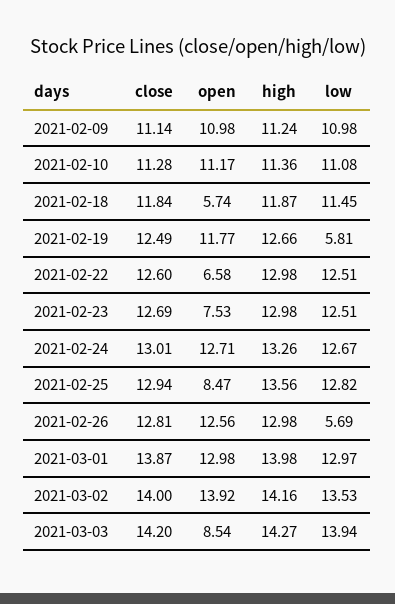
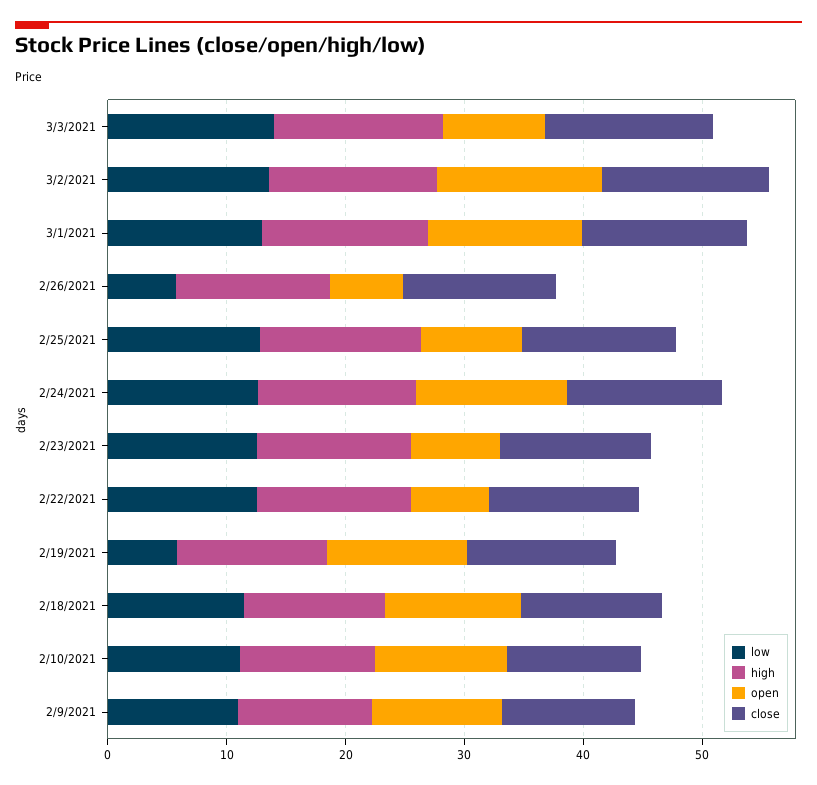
  {
    "close": {
      "2021-02-09": 11.14,
      "2021-02-10": 11.28,
      "2021-02-18": 11.84,
      "2021-02-19": 12.49,
      "2021-02-22": 12.6,
      "2021-02-23": 12.69,
      "2021-02-24": 13.01,
      "2021-02-25": 12.94,
      "2021-02-26": 12.81,
      "2021-03-01": 13.87,
      "2021-03-02": 14,
      "2021-03-03": 14.2
    },
    "open": {
      "2021-02-09": 10.98,
      "2021-02-10": 11.17,
-     "2021-02-18": 5.74,
+     "2021-02-18": 12,
      "2021-02-19": 11.77,
      "2021-02-22": 6.58,
      "2021-02-23": 7.53,
      "2021-02-24": 12.71,
      "2021-02-25": 8.47,
-     "2021-02-26": 12.56,
+     "2021-02-26": 6,
      "2021-03-01": 12.98,
      "2021-03-02": 13.92,
      "2021-03-03": 8.54
    },
    "high": {
      "2021-02-09": 11.24,
      "2021-02-10": 11.36,
      "2021-02-18": 11.87,
      "2021-02-19": 12.66,
      "2021-02-22": 12.98,
      "2021-02-23": 12.98,
      "2021-02-24": 13.26,
      "2021-02-25": 13.56,
      "2021-02-26": 12.98,
      "2021-03-01": 13.98,
      "2021-03-02": 14.16,
      "2021-03-03": 14.27
    },
    "low": {
      "2021-02-09": 10.98,
      "2021-02-10": 11.08,
      "2021-02-18": 11.45,
      "2021-02-19": 5.81,
      "2021-02-22": 12.51,
      "2021-02-23": 12.51,
      "2021-02-24": 12.67,
      "2021-02-25": 12.82,
      "2021-02-26": 5.69,
      "2021-03-01": 12.97,
      "2021-03-02": 13.53,
      "2021-03-03": 13.94
    }
  }

